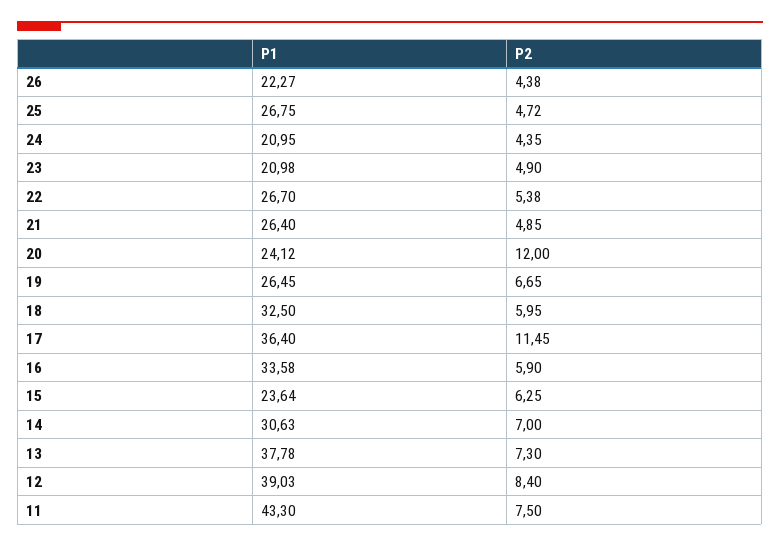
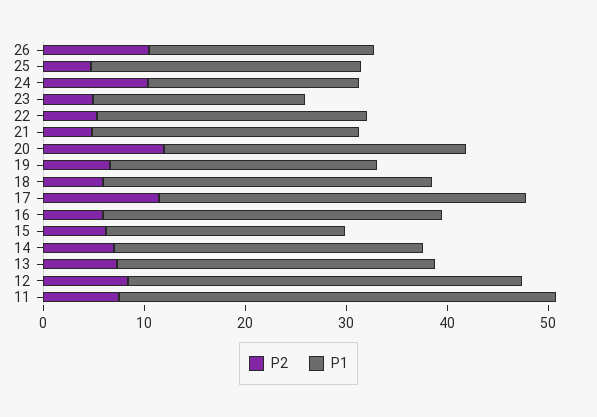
  {
    "P1": {
      "26": 22.27,
      "25": 26.75,
      "24": 20.95,
      "23": 20.98,
      "22": 26.7,
      "21": 26.4,
-     "20": 24.12,
+     "20": 30,
      "19": 26.45,
      "18": 32.5,
      "17": 36.4,
      "16": 33.58,
      "15": 23.64,
      "14": 30.63,
-     "13": 37.78,
+     "13": 32,
      "12": 39.03,
      "11": 43.3
    },
    "P2": {
-     "26": 4.38,
+     "26": 10,
      "25": 4.72,
-     "24": 4.35,
+     "24": 10,
      "23": 4.9,
      "22": 5.38,
      "21": 4.85,
      "20": 12,
      "19": 6.65,
      "18": 5.95,
      "17": 11.45,
      "16": 5.9,
      "15": 6.25,
      "14": 7,
      "13": 7.3,
      "12": 8.4,
      "11": 7.5
    }
  }

